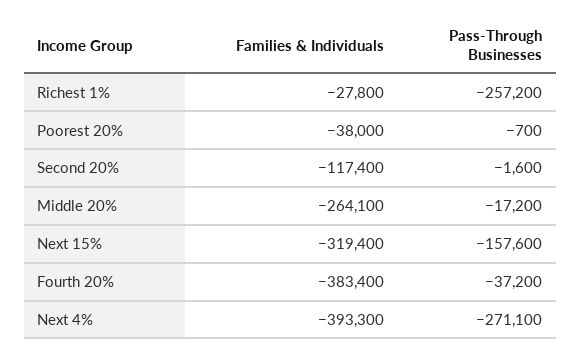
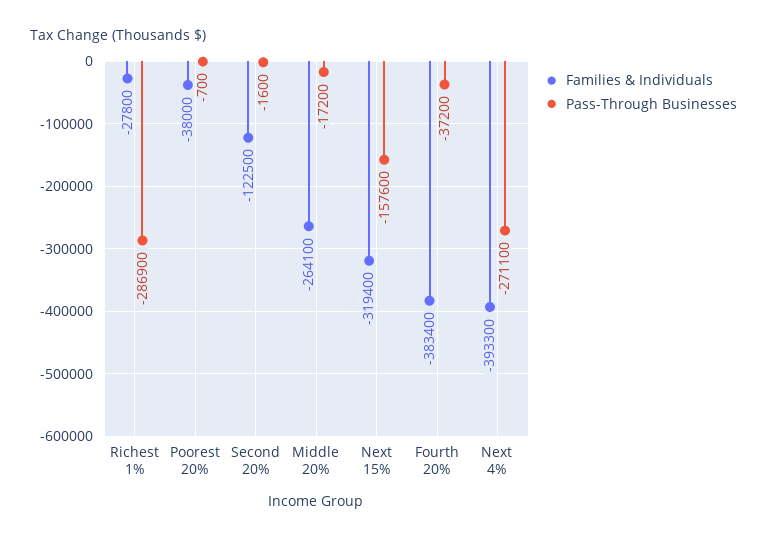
  {
    "Families & Individuals": {
      "Richest 1%": -27800,
      "Poorest 20%": -38000,
-     "Second 20%": -117400,
+     "Second 20%": -122500,
      "Middle 20%": -264100,
      "Next 15%": -319400,
      "Fourth 20%": -383400,
      "Next 4%": -393300
    },
    "Pass-Through Businesses": {
-     "Richest 1%": -257200,
+     "Richest 1%": -286900,
      "Poorest 20%": -700,
      "Second 20%": -1600,
      "Middle 20%": -17200,
      "Next 15%": -157600,
      "Fourth 20%": -37200,
      "Next 4%": -271100
    }
  }

